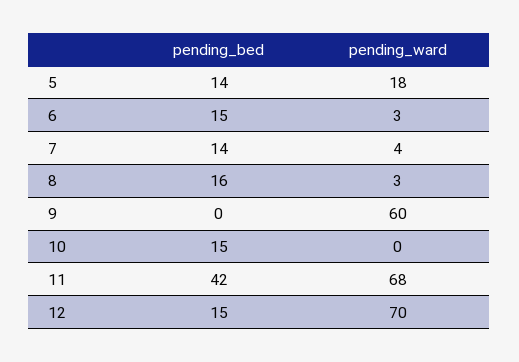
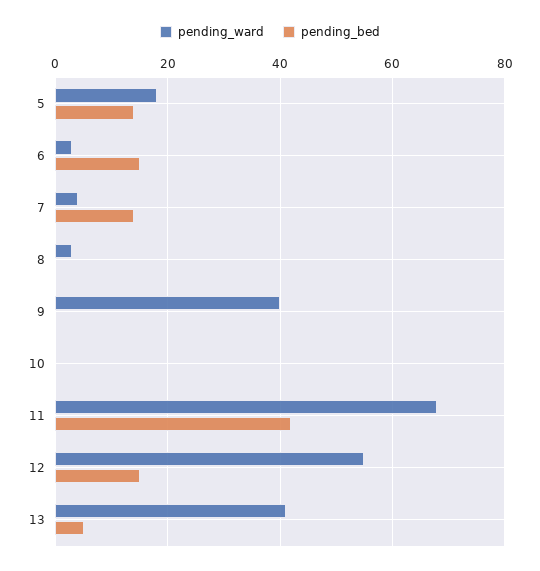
  {
    "pending_bed": {
      "5": 14,
      "6": 15,
      "7": 14,
-     "8": 16,
+     "8": 0,
      "9": 0,
-     "10": 15,
+     "10": 0,
      "11": 42,
-     "12": 15
+     "12": 15,
+     "13": 5
    },
    "pending_ward": {
      "5": 18,
      "6": 3,
      "7": 4,
      "8": 3,
-     "9": 60,
+     "9": 40,
      "10": 0,
      "11": 68,
-     "12": 70
+     "12": 55,
+     "13": 40
    }
  }

